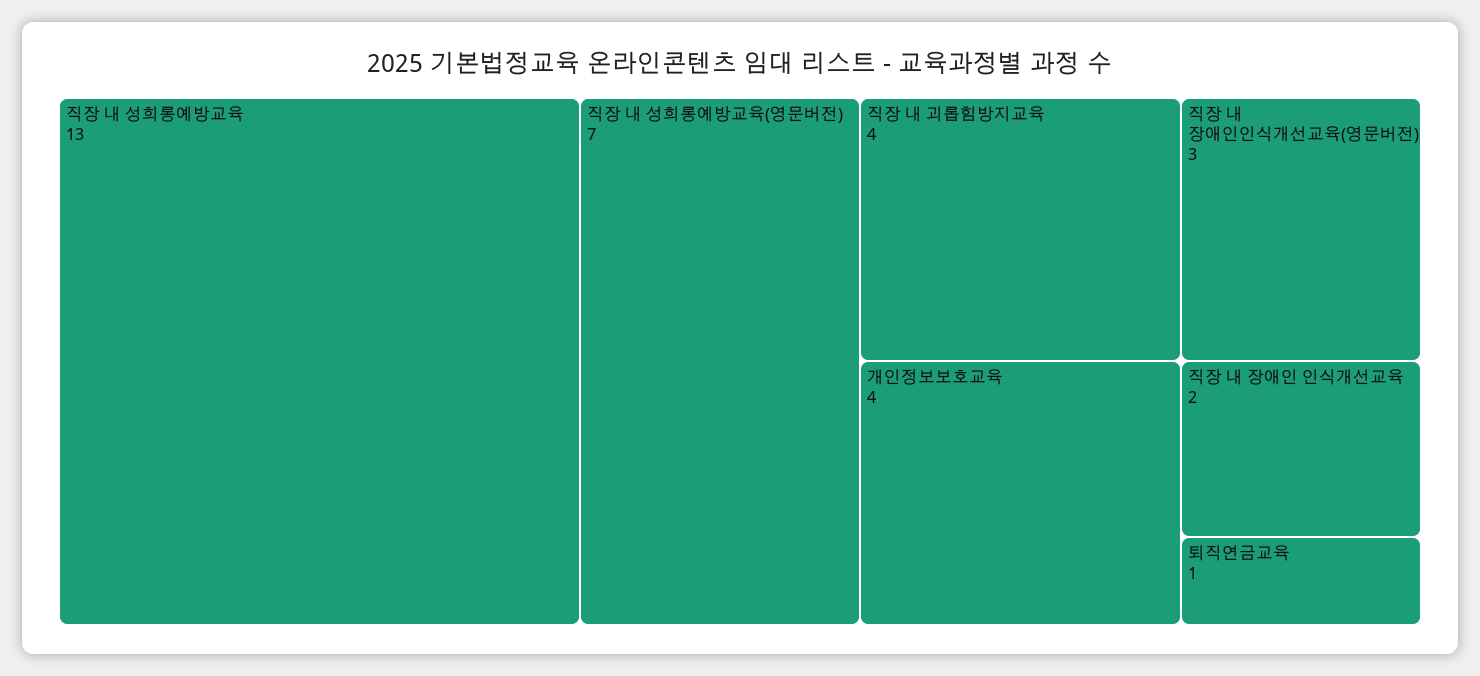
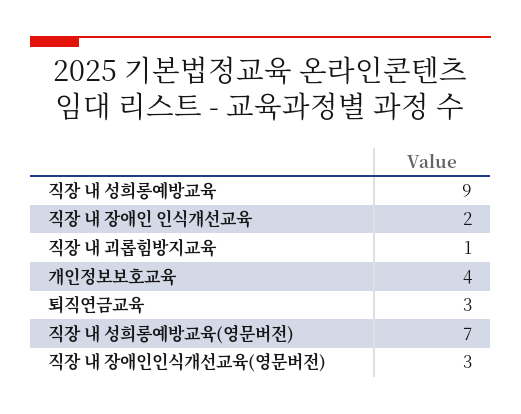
  {
-   "직장 내 성희롱예방교육": 13,
+   "직장 내 성희롱예방교육": 9,
    "직장 내 성희롱예방교육(영문버전)": 7,
-   "직장 내 괴롭힘방지교육": 4,
+   "직장 내 괴롭힘방지교육": 1,
    "개인정보보호교육": 4,
    "직장 내 장애인인식개선교육(영문버전)": 3,
    "직장 내 장애인 인식개선교육": 2,
-   "퇴직연금교육": 1
+   "퇴직연금교육": 3
  }

